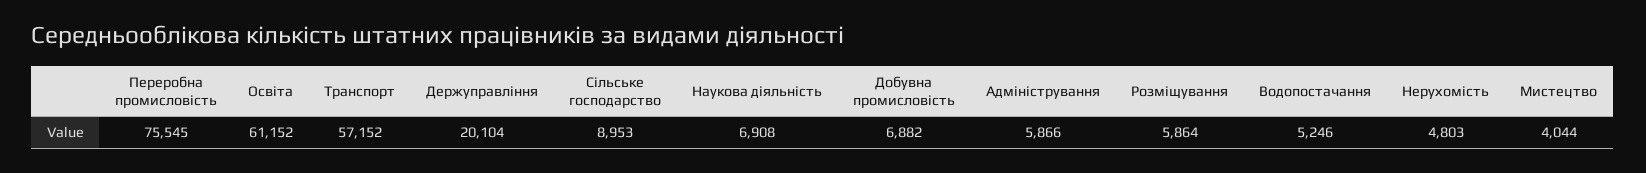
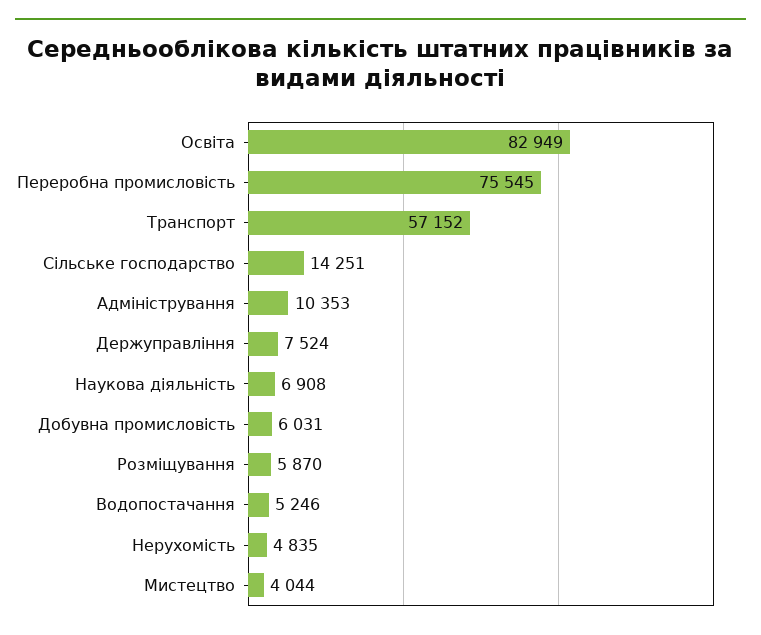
  {
    "Переробна промисловість": 75545,
-   "Освіта": 61152,
+   "Освіта": 82949,
    "Транспорт": 57152,
-   "Держуправління": 20104,
+   "Держуправління": 7524,
-   "Сільське господарство": 8953,
+   "Сільське господарство": 14251,
    "Наукова діяльність": 6908,
-   "Добувна промисловість": 6882,
+   "Добувна промисловість": 6031,
-   "Адміністрування": 5866,
+   "Адміністрування": 10353,
-   "Розміщування": 5864,
+   "Розміщування": 5870,
    "Водопостачання": 5246,
-   "Нерухомість": 4803,
+   "Нерухомість": 4835,
    "Мистецтво": 4044
  }

